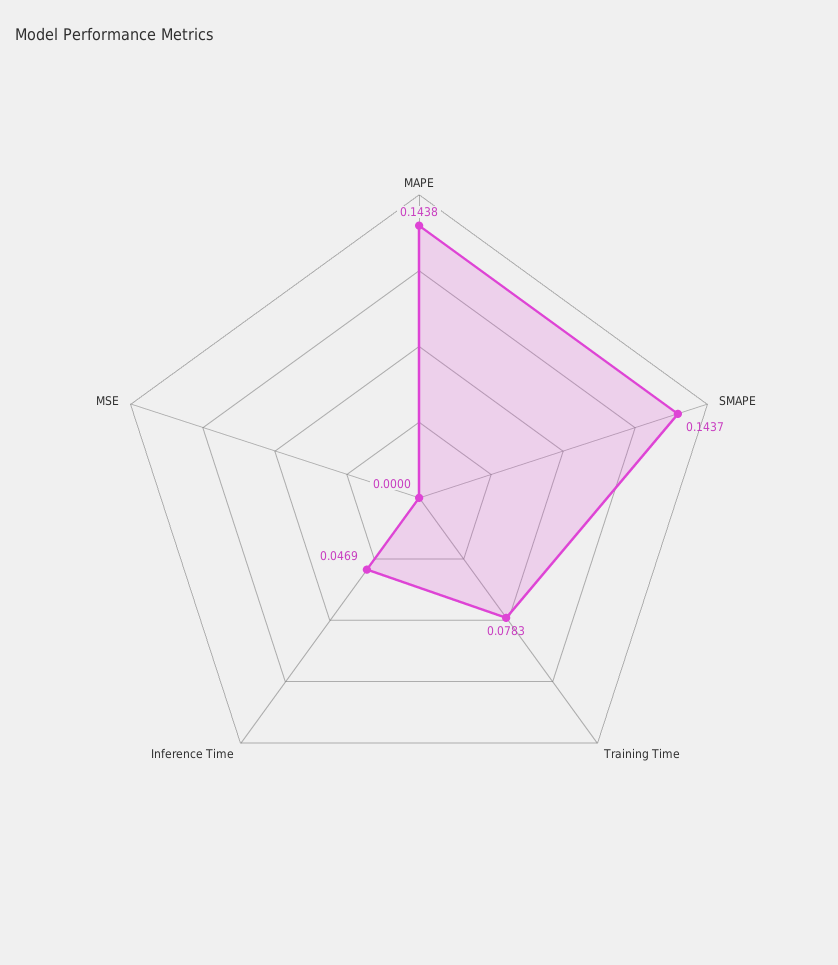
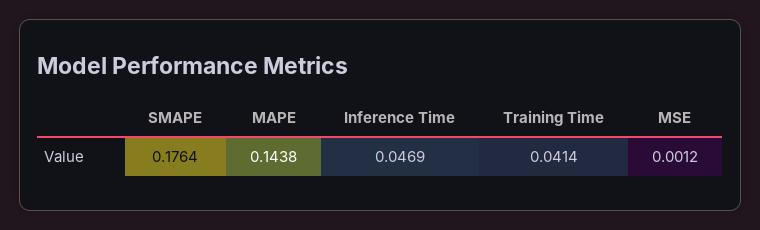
  {
    "MAPE": 0.1438,
-   "SMAPE": 0.1437,
+   "SMAPE": 0.1764,
-   "Training Time": 0.0783,
+   "Training Time": 0.0414,
    "Inference Time": 0.0469,
-   "MSE": 0
+   "MSE": 0.0012
  }

